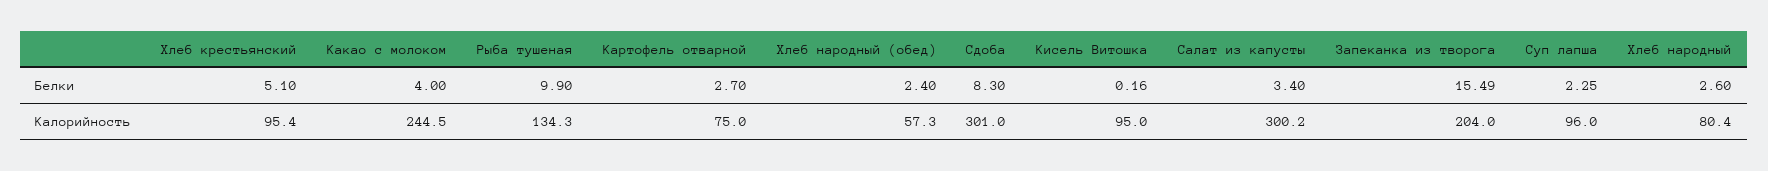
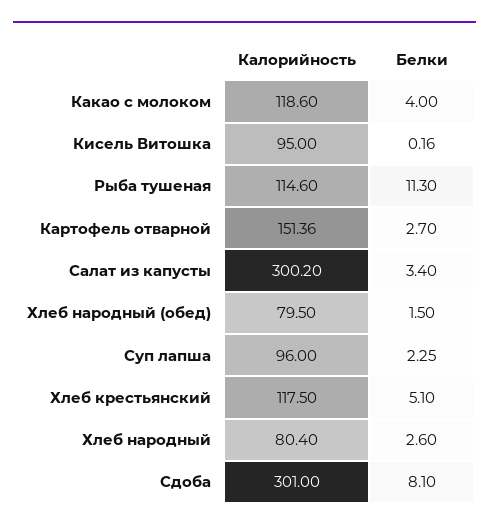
  {
    "Хлеб крестьянский": {
      "Белки": 5.1,
-     "Калорийность": 95.4
+     "Калорийность": 117.5
    },
    "Какао с молоком": {
      "Белки": 4,
-     "Калорийность": 244.5
+     "Калорийность": 118.6
    },
    "Рыба тушеная": {
-     "Белки": 9.9,
+     "Белки": 11.3,
-     "Калорийность": 134.3
+     "Калорийность": 114.6
    },
    "Картофель отварной": {
      "Белки": 2.7,
-     "Калорийность": 75
+     "Калорийность": 151.36
    },
    "Хлеб народный (обед)": {
-     "Белки": 2.4,
+     "Белки": 1.5,
-     "Калорийность": 57.3
+     "Калорийность": 79.5
    },
    "Сдоба": {
-     "Белки": 8.3,
+     "Белки": 8.1,
      "Калорийность": 301
    },
    "Кисель Витошка": {
      "Белки": 0.16,
      "Калорийность": 95
    },
    "Салат из капусты": {
      "Белки": 3.4,
      "Калорийность": 300.2
    },
-   "Запеканка из творога": {
-     "Белки": 15.49,
-     "Калорийность": 204
-   },
    "Суп лапша": {
      "Белки": 2.25,
      "Калорийность": 96
    },
    "Хлеб народный": {
      "Белки": 2.6,
      "Калорийность": 80.4
    }
  }

